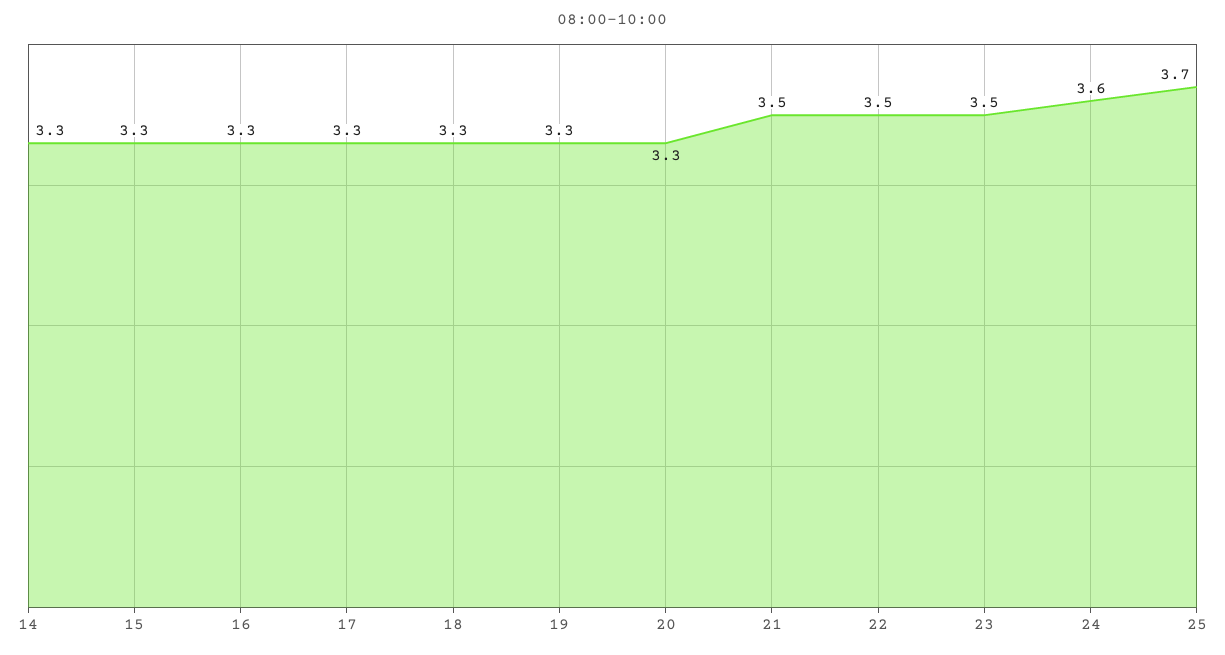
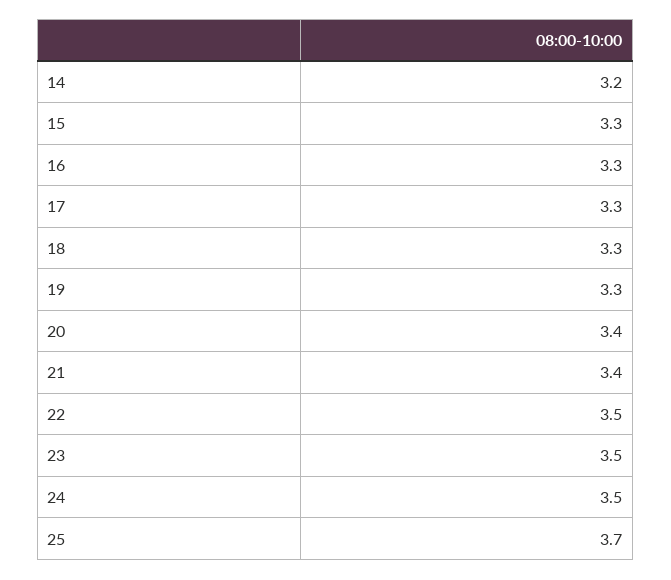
  {
-   "14": 3.3,
+   "14": 3.2,
    "15": 3.3,
    "16": 3.3,
    "17": 3.3,
    "18": 3.3,
    "19": 3.3,
-   "20": 3.3,
+   "20": 3.4,
-   "21": 3.5,
+   "21": 3.4,
    "22": 3.5,
    "23": 3.5,
-   "24": 3.6,
+   "24": 3.5,
    "25": 3.7
  }

